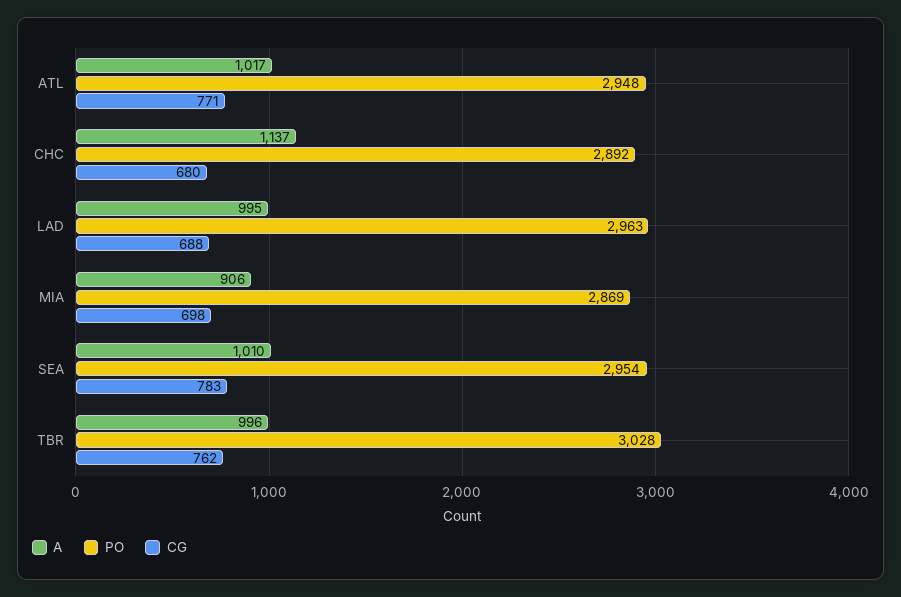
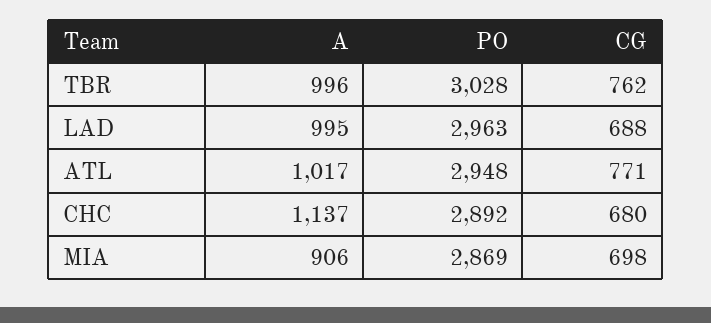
  {
    "A": {
      "ATL": 1017,
      "CHC": 1137,
      "LAD": 995,
      "MIA": 906,
-     "SEA": 1010,
      "TBR": 996
    },
    "PO": {
      "ATL": 2948,
      "CHC": 2892,
      "LAD": 2963,
      "MIA": 2869,
-     "SEA": 2954,
      "TBR": 3028
    },
    "CG": {
      "ATL": 771,
      "CHC": 680,
      "LAD": 688,
      "MIA": 698,
-     "SEA": 783,
      "TBR": 762
    }
  }

